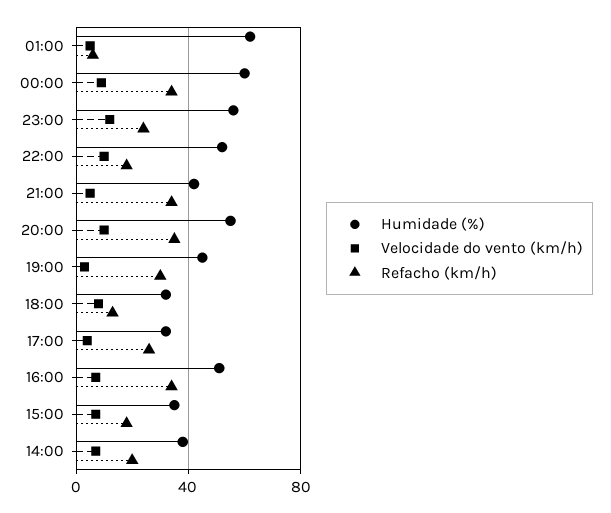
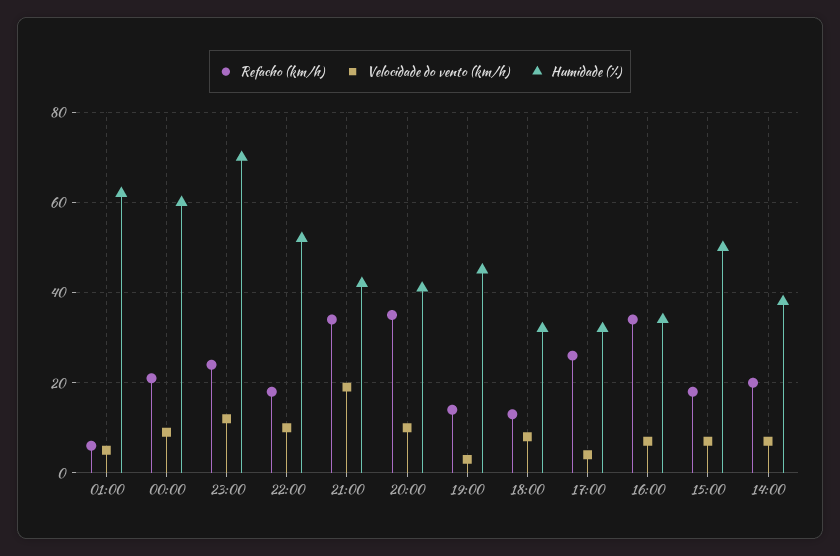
  {
    "Humidade (%)": {
      "01:00": 60,
      "00:00": 60,
-     "23:00": 55,
+     "23:00": 70,
      "22:00": 50,
      "21:00": 40,
-     "20:00": 55,
+     "20:00": 40,
      "19:00": 45,
      "18:00": 30,
      "17:00": 30,
-     "16:00": 50,
+     "16:00": 35,
-     "15:00": 35,
+     "15:00": 50,
      "14:00": 40
    },
    "Velocidade do vento (km/h)": {
      "01:00": 5,
      "00:00": 10,
      "23:00": 10,
      "22:00": 10,
-     "21:00": 5,
+     "21:00": 20,
      "20:00": 10,
      "19:00": 5,
      "18:00": 10,
      "17:00": 5,
      "16:00": 5,
      "15:00": 5,
      "14:00": 5
    },
    "Refacho (km/h)": {
      "01:00": 5,
-     "00:00": 35,
+     "00:00": 20,
      "23:00": 25,
      "22:00": 20,
      "21:00": 35,
      "20:00": 35,
-     "19:00": 30,
+     "19:00": 15,
      "18:00": 15,
      "17:00": 25,
      "16:00": 35,
      "15:00": 20,
      "14:00": 20
    }
  }

